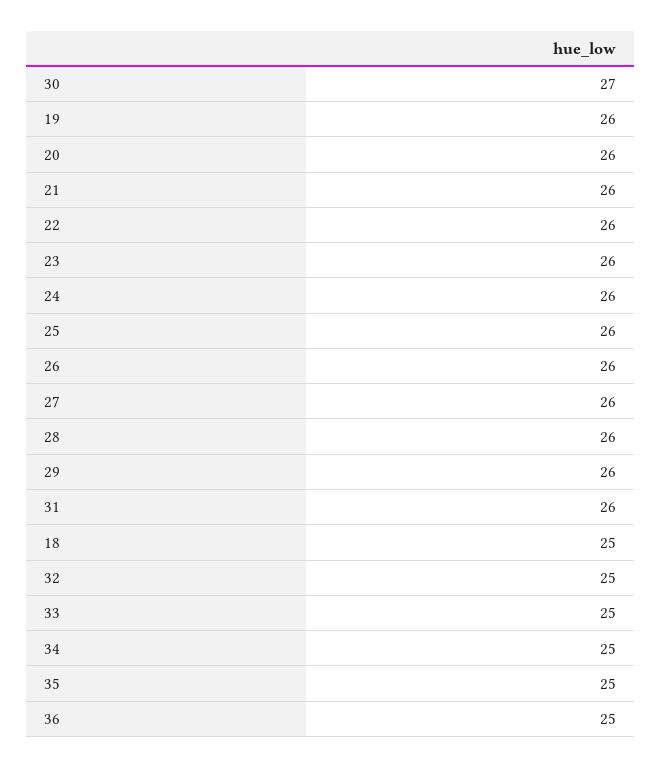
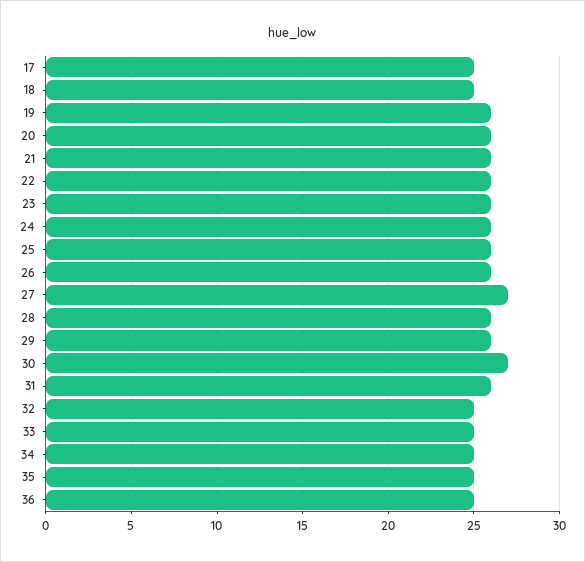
  {
    "30": 27,
    "19": 26,
    "20": 26,
    "21": 26,
    "22": 26,
    "23": 26,
    "24": 26,
    "25": 26,
    "26": 26,
-   "27": 26,
+   "27": 27,
    "28": 26,
    "29": 26,
    "31": 26,
    "18": 25,
    "32": 25,
    "33": 25,
    "34": 25,
    "35": 25,
-   "36": 25
+   "36": 25,
+   "17": 25
  }

